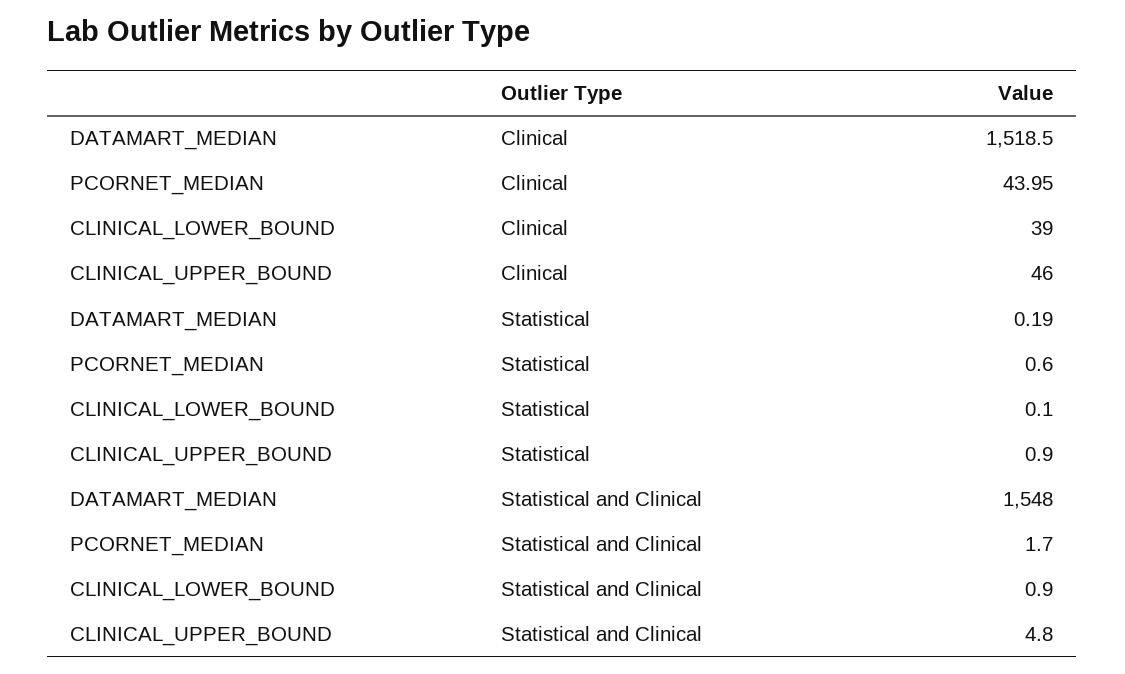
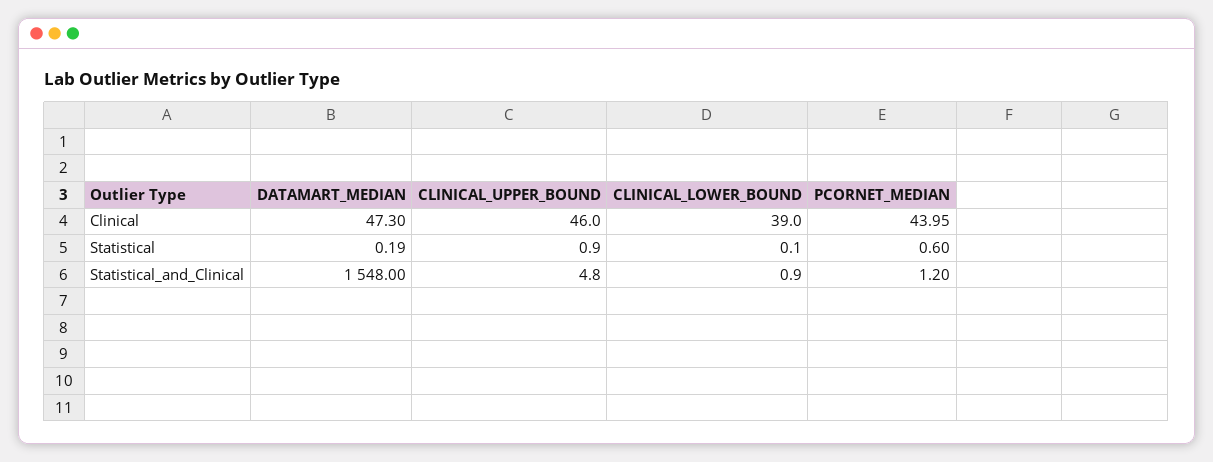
  {
    "DATAMART_MEDIAN": {
-     "Clinical": 1518.5,
+     "Clinical": 47.3,
      "Statistical": 0.19,
      "Statistical and Clinical": 1548
    },
    "PCORNET_MEDIAN": {
      "Clinical": 43.95,
      "Statistical": 0.6,
-     "Statistical and Clinical": 1.7
+     "Statistical and Clinical": 1.2
    },
    "CLINICAL_LOWER_BOUND": {
      "Clinical": 39,
      "Statistical": 0.1,
      "Statistical and Clinical": 0.9
    },
    "CLINICAL_UPPER_BOUND": {
      "Clinical": 46,
      "Statistical": 0.9,
      "Statistical and Clinical": 4.8
    }
  }

